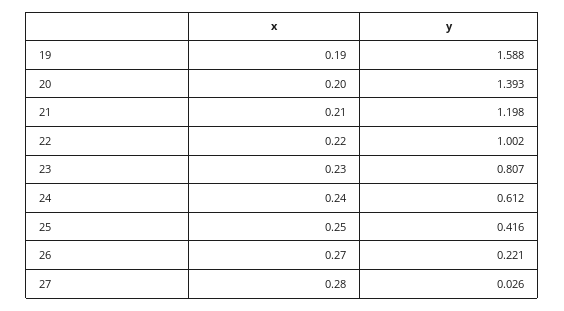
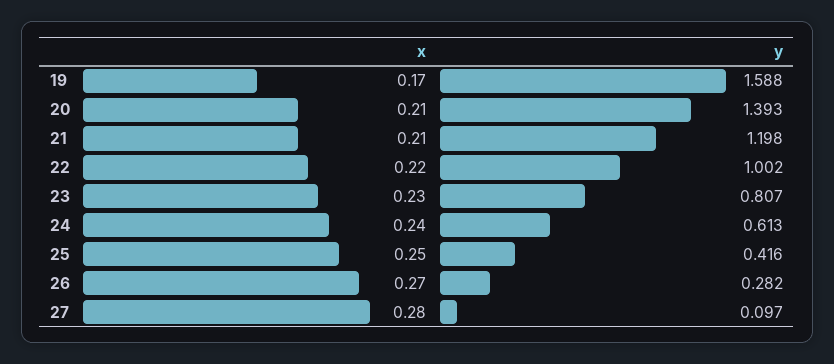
  {
    "x": {
-     "19": 0.19,
+     "19": 0.17,
-     "20": 0.2,
+     "20": 0.21,
      "21": 0.21,
      "22": 0.22,
      "23": 0.23,
      "24": 0.24,
      "25": 0.25,
      "26": 0.27,
      "27": 0.28
    },
    "y": {
      "19": 1.588,
      "20": 1.393,
      "21": 1.198,
      "22": 1.002,
      "23": 0.807,
-     "24": 0.612,
+     "24": 0.613,
      "25": 0.416,
-     "26": 0.221,
+     "26": 0.282,
-     "27": 0.026
+     "27": 0.097
    }
  }

